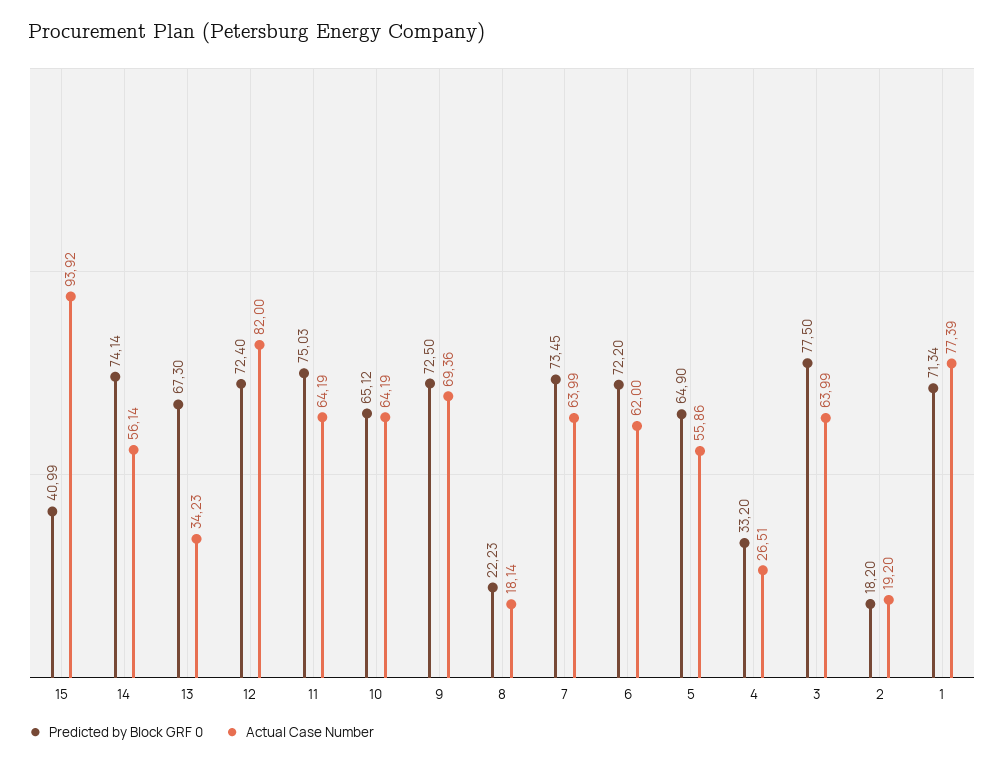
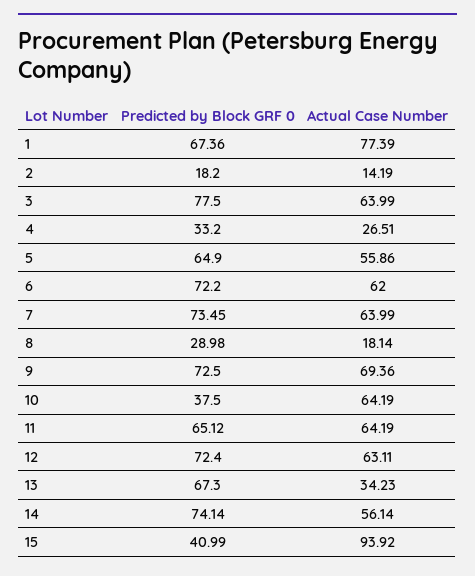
  {
    "Predicted by Block GRF 0": {
      "15": 40.99,
      "14": 74.14,
      "13": 67.3,
      "12": 72.4,
-     "11": 75.03,
+     "11": 65.12,
-     "10": 65.12,
+     "10": 37.5,
      "9": 72.5,
-     "8": 22.23,
+     "8": 28.98,
      "7": 73.45,
      "6": 72.2,
      "5": 64.9,
      "4": 33.2,
      "3": 77.5,
      "2": 18.2,
-     "1": 71.34
+     "1": 67.36
    },
    "Actual Case Number": {
      "15": 93.92,
      "14": 56.14,
      "13": 34.23,
-     "12": 82,
+     "12": 63.11,
      "11": 64.19,
      "10": 64.19,
      "9": 69.36,
      "8": 18.14,
      "7": 63.99,
      "6": 62,
      "5": 55.86,
      "4": 26.51,
      "3": 63.99,
-     "2": 19.2,
+     "2": 14.19,
      "1": 77.39
    }
  }

